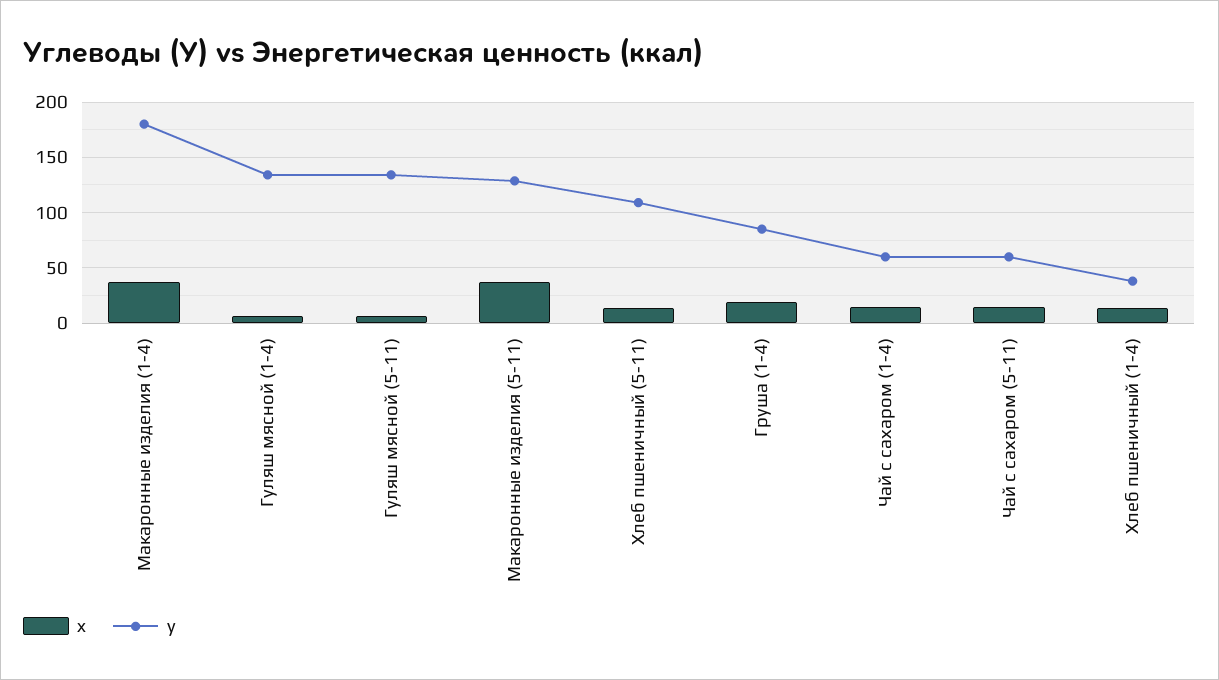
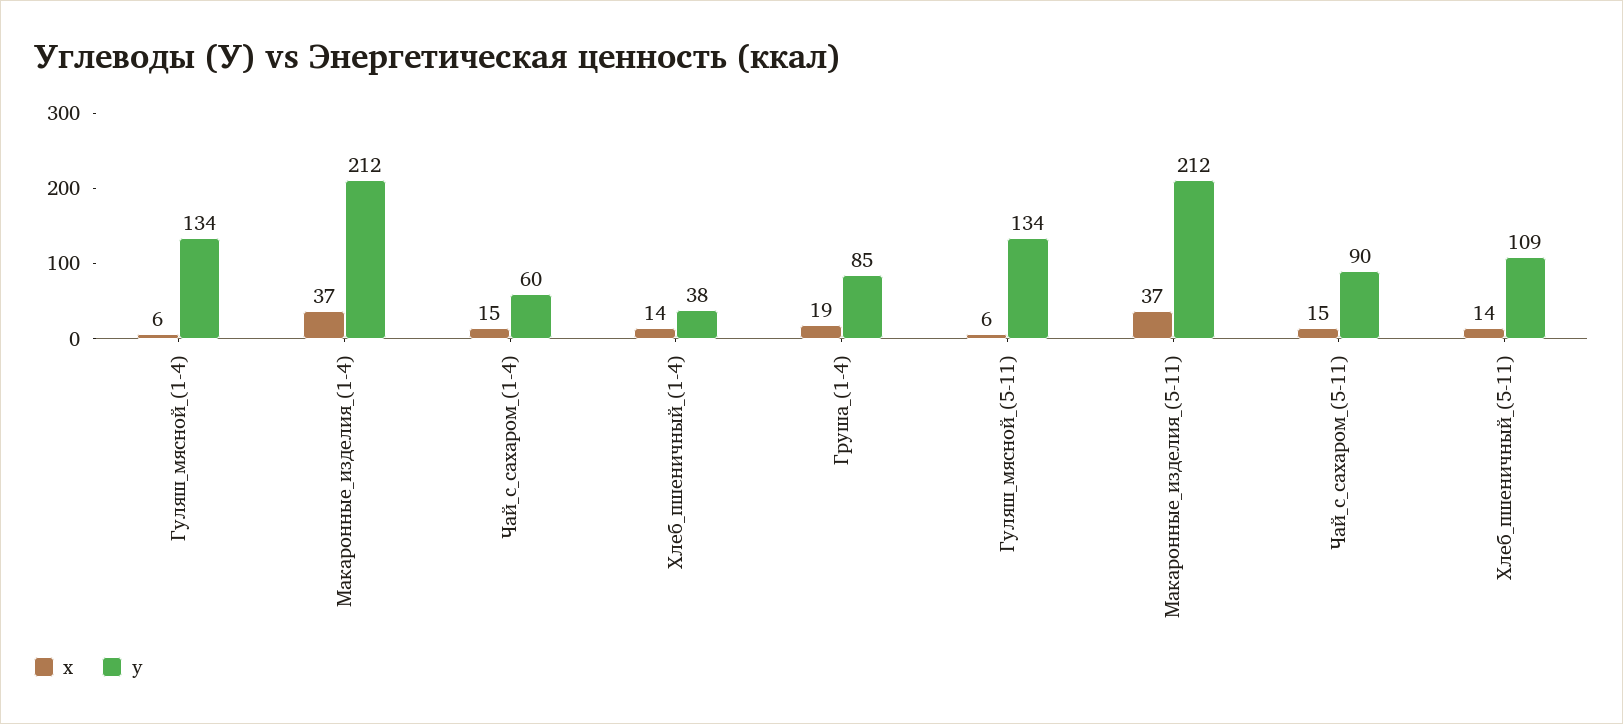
  {
    "x": {
      "Макаронные изделия (1-4)": 37,
      "Гуляш мясной (1-4)": 6,
      "Гуляш мясной (5-11)": 6,
      "Макаронные изделия (5-11)": 37,
      "Хлеб пшеничный (5-11)": 14,
      "Груша (1-4)": 19,
      "Чай с сахаром (1-4)": 15,
      "Чай с сахаром (5-11)": 15,
      "Хлеб пшеничный (1-4)": 14
    },
    "y": {
-     "Макаронные изделия (1-4)": 180,
+     "Макаронные изделия (1-4)": 212,
      "Гуляш мясной (1-4)": 134,
      "Гуляш мясной (5-11)": 134,
-     "Макаронные изделия (5-11)": 130,
+     "Макаронные изделия (5-11)": 212,
      "Хлеб пшеничный (5-11)": 109,
      "Груша (1-4)": 85,
      "Чай с сахаром (1-4)": 60,
-     "Чай с сахаром (5-11)": 60,
+     "Чай с сахаром (5-11)": 90,
      "Хлеб пшеничный (1-4)": 38
    }
  }

